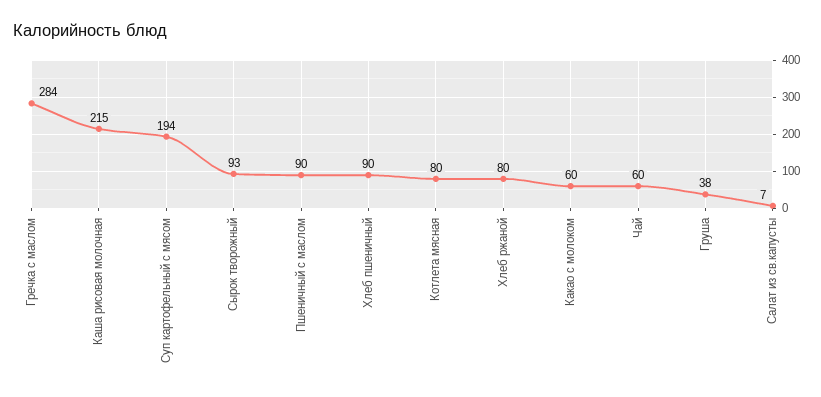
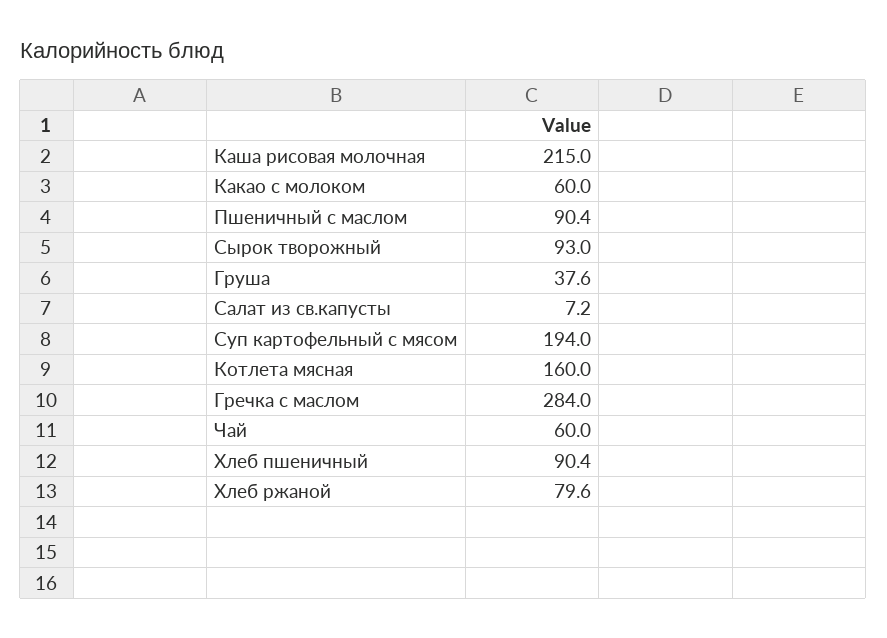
  {
    "Гречка с маслом": 284,
    "Каша рисовая молочная": 215,
    "Суп картофельный с мясом": 194,
    "Сырок творожный": 93,
    "Пшеничный с маслом": 90.4,
    "Хлеб пшеничный": 90.4,
-   "Котлета мясная": 80,
+   "Котлета мясная": 160,
    "Хлеб ржаной": 79.6,
    "Какао с молоком": 60,
    "Чай": 60,
    "Груша": 37.6,
    "Салат из св.капусты": 7.2
  }

